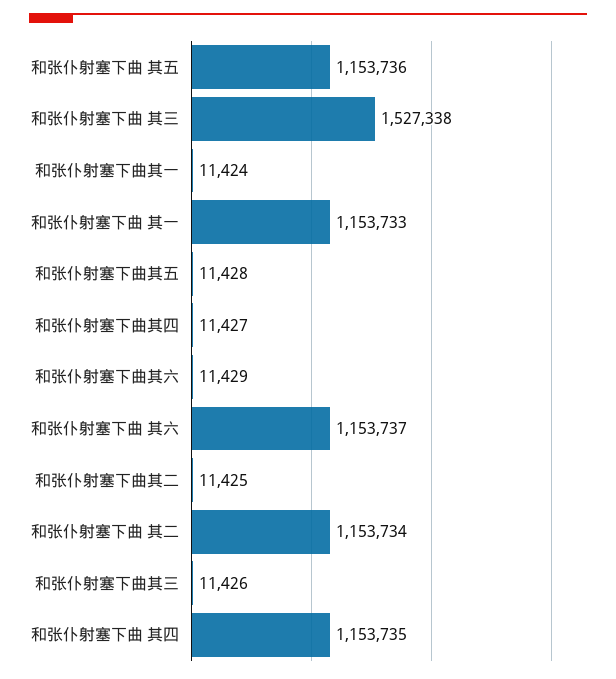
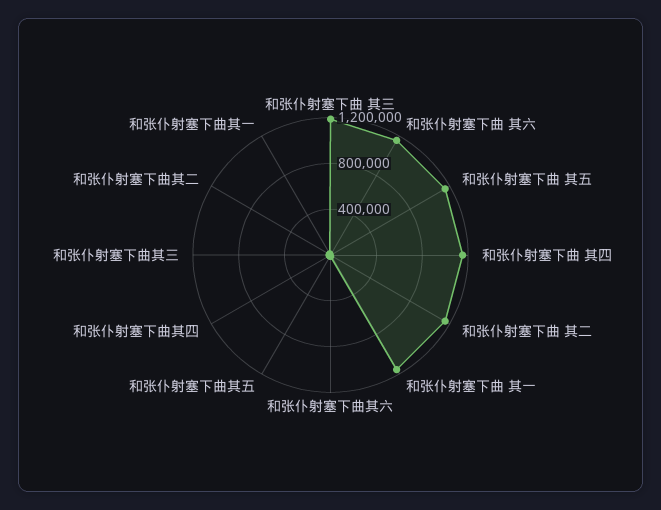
  {
    "和张仆射塞下曲 其五": 1153736,
-   "和张仆射塞下曲 其三": 1527338,
+   "和张仆射塞下曲 其三": 1200000,
    "和张仆射塞下曲其一": 11424,
    "和张仆射塞下曲 其一": 1153733,
    "和张仆射塞下曲其五": 11428,
    "和张仆射塞下曲其四": 11427,
    "和张仆射塞下曲其六": 11429,
    "和张仆射塞下曲 其六": 1153737,
    "和张仆射塞下曲其二": 11425,
    "和张仆射塞下曲 其二": 1153734,
    "和张仆射塞下曲其三": 11426,
    "和张仆射塞下曲 其四": 1153735
  }

